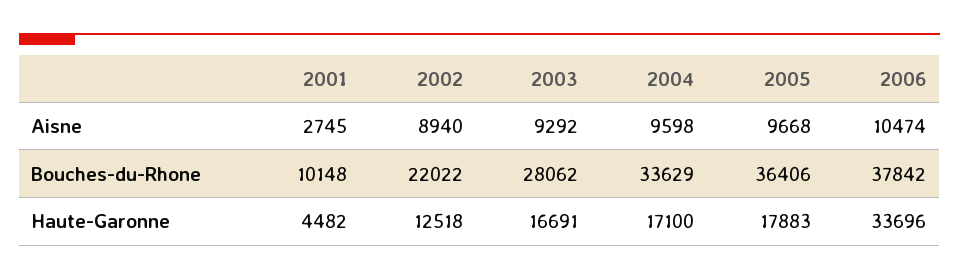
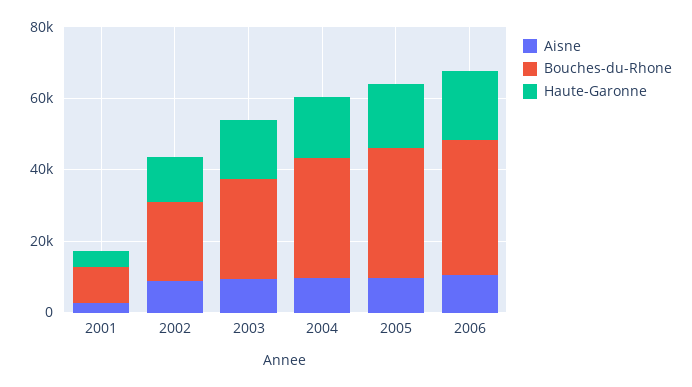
  {
    "Aisne": {
      "2001": 2745,
      "2002": 8940,
      "2003": 9292,
      "2004": 9598,
      "2005": 9668,
      "2006": 10474
    },
    "Bouches-du-Rhone": {
      "2001": 10148,
      "2002": 22022,
      "2003": 28062,
      "2004": 33629,
      "2005": 36406,
      "2006": 37842
    },
    "Haute-Garonne": {
      "2001": 4482,
      "2002": 12518,
      "2003": 16691,
      "2004": 17100,
      "2005": 17883,
-     "2006": 33696
+     "2006": 20000
    }
  }

